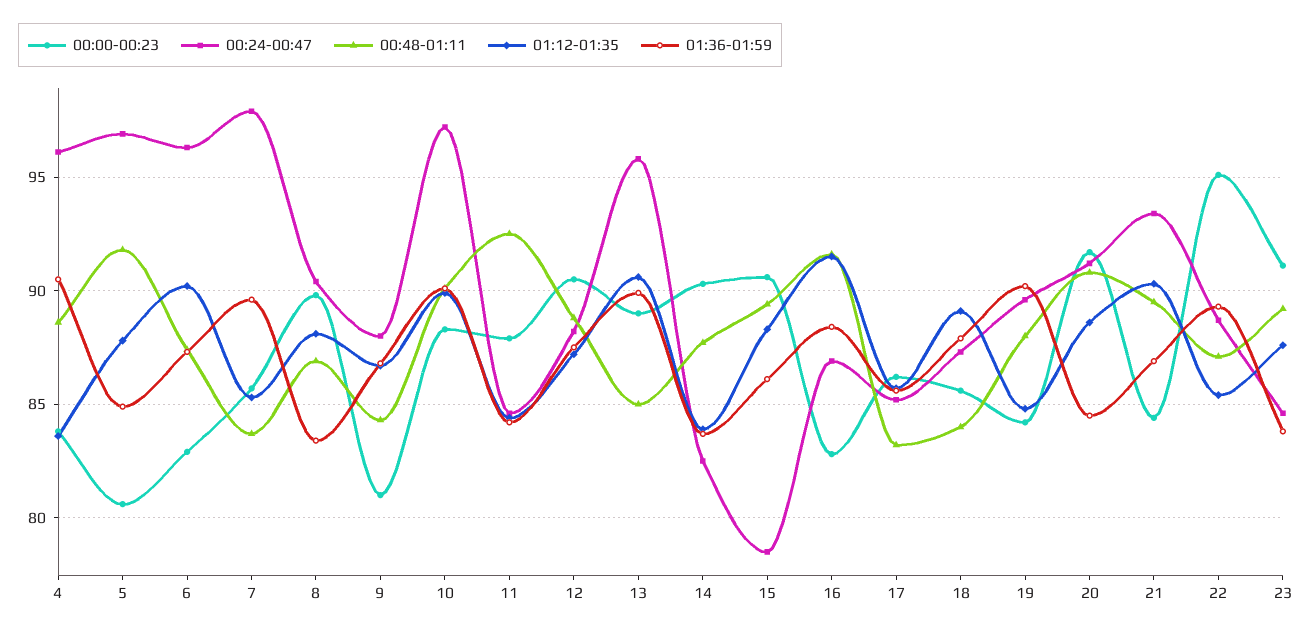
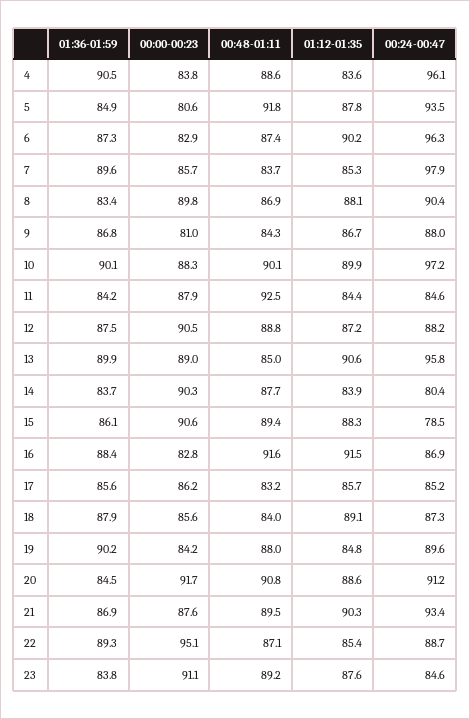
  {
    "00:00-00:23": {
      "4": 83.8,
      "5": 80.6,
      "6": 82.9,
      "7": 85.7,
      "8": 89.8,
      "9": 81,
      "10": 88.3,
      "11": 87.9,
      "12": 90.5,
      "13": 89,
      "14": 90.3,
      "15": 90.6,
      "16": 82.8,
      "17": 86.2,
      "18": 85.6,
      "19": 84.2,
      "20": 91.7,
-     "21": 84.5,
+     "21": 87.6,
      "22": 95.1,
      "23": 91.1
    },
    "00:24-00:47": {
      "4": 96.1,
-     "5": 97,
+     "5": 93.5,
      "6": 96.3,
      "7": 97.9,
      "8": 90.4,
      "9": 88,
      "10": 97.2,
      "11": 84.6,
      "12": 88.2,
      "13": 95.8,
-     "14": 82.5,
+     "14": 80.4,
      "15": 78.5,
      "16": 86.9,
      "17": 85.2,
      "18": 87.3,
      "19": 89.6,
      "20": 91.2,
      "21": 93.4,
      "22": 88.7,
      "23": 84.6
    },
    "00:48-01:11": {
      "4": 88.6,
      "5": 91.8,
      "6": 87.4,
      "7": 83.7,
      "8": 86.9,
      "9": 84.3,
      "10": 90.1,
      "11": 92.5,
      "12": 88.8,
      "13": 85,
      "14": 87.7,
      "15": 89.4,
      "16": 91.6,
      "17": 83.2,
      "18": 84,
      "19": 88,
      "20": 90.8,
      "21": 89.5,
      "22": 87.1,
      "23": 89.2
    },
    "01:12-01:35": {
      "4": 83.6,
      "5": 87.8,
      "6": 90.2,
      "7": 85.3,
      "8": 88.1,
      "9": 86.7,
      "10": 89.9,
      "11": 84.4,
      "12": 87.2,
      "13": 90.6,
      "14": 83.9,
      "15": 88.3,
      "16": 91.5,
      "17": 85.7,
      "18": 89.1,
      "19": 84.8,
      "20": 88.6,
      "21": 90.3,
      "22": 85.4,
      "23": 87.6
    },
    "01:36-01:59": {
      "4": 90.5,
      "5": 84.9,
      "6": 87.3,
      "7": 89.6,
      "8": 83.4,
      "9": 86.8,
      "10": 90.1,
      "11": 84.2,
      "12": 87.5,
      "13": 89.9,
      "14": 83.7,
      "15": 86.1,
      "16": 88.4,
      "17": 85.6,
      "18": 87.9,
      "19": 90.2,
      "20": 84.5,
      "21": 86.9,
      "22": 89.3,
      "23": 83.8
    }
  }

